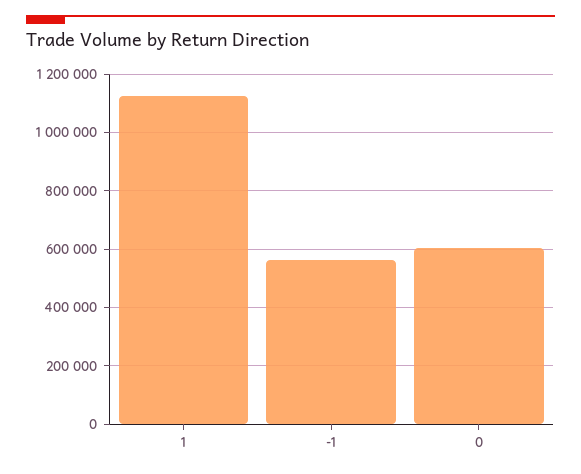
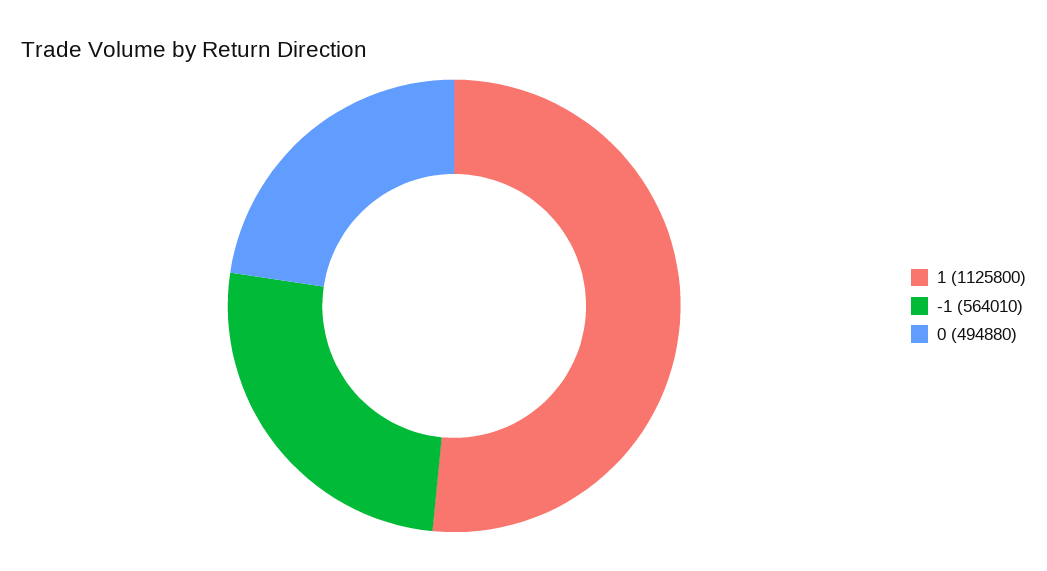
  {
    "1": 1125800,
    "-1": 564010,
-   "0": 600000
+   "0": 494880
  }

